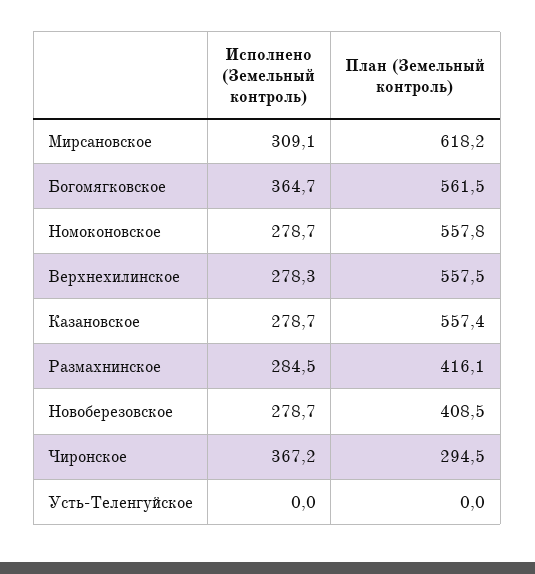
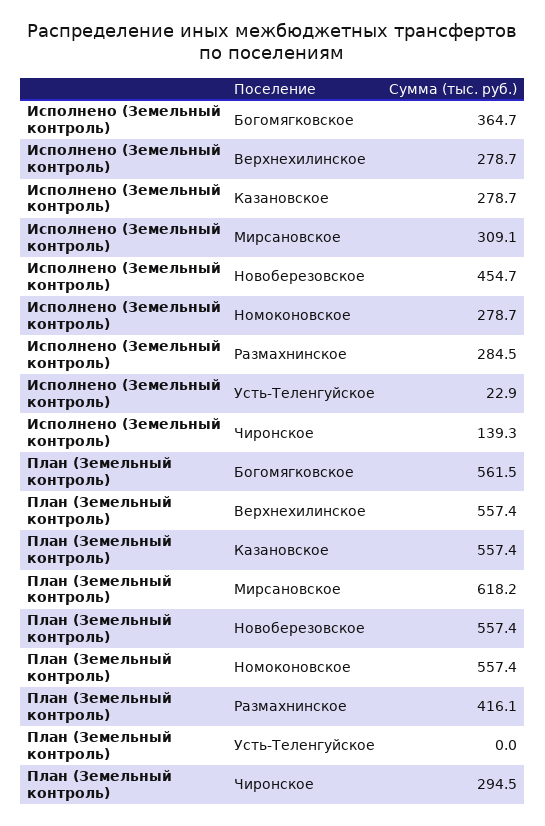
  {
    "Исполнено (Земельный контроль)": {
      "Мирсановское": 309.1,
      "Богомягковское": 364.7,
      "Номоконовское": 278.7,
-     "Верхнехилинское": 278.3,
+     "Верхнехилинское": 278.7,
      "Казановское": 278.7,
      "Размахнинское": 284.5,
-     "Новоберезовское": 278.7,
+     "Новоберезовское": 454.7,
-     "Чиронское": 367.2,
+     "Чиронское": 139.3,
-     "Усть-Теленгуйское": 0
+     "Усть-Теленгуйское": 22.9
    },
    "План (Земельный контроль)": {
      "Мирсановское": 618.2,
      "Богомягковское": 561.5,
-     "Номоконовское": 557.8,
+     "Номоконовское": 557.4,
-     "Верхнехилинское": 557.5,
+     "Верхнехилинское": 557.4,
      "Казановское": 557.4,
      "Размахнинское": 416.1,
-     "Новоберезовское": 408.5,
+     "Новоберезовское": 557.4,
      "Чиронское": 294.5,
      "Усть-Теленгуйское": 0
    }
  }

